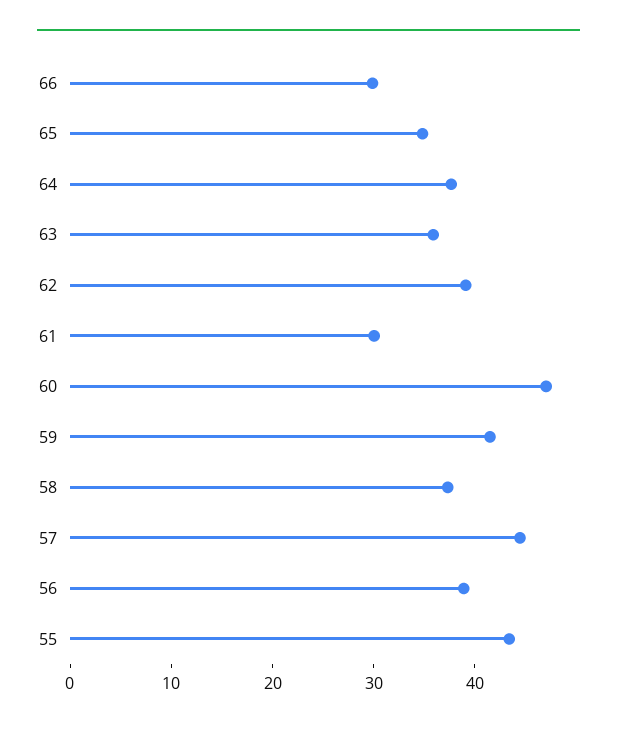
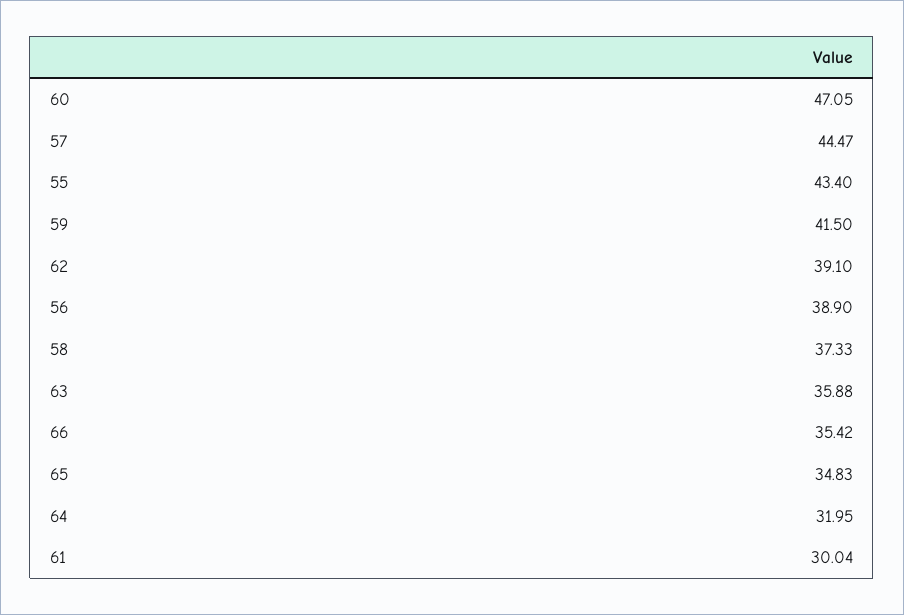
  {
-   "66": 30,
+   "66": 35.42,
    "65": 34.83,
-   "64": 38,
+   "64": 31.95,
    "63": 35.88,
    "62": 39.1,
    "61": 30.04,
    "60": 47.05,
    "59": 41.5,
    "58": 37.33,
    "57": 44.47,
    "56": 38.9,
    "55": 43.4
  }

